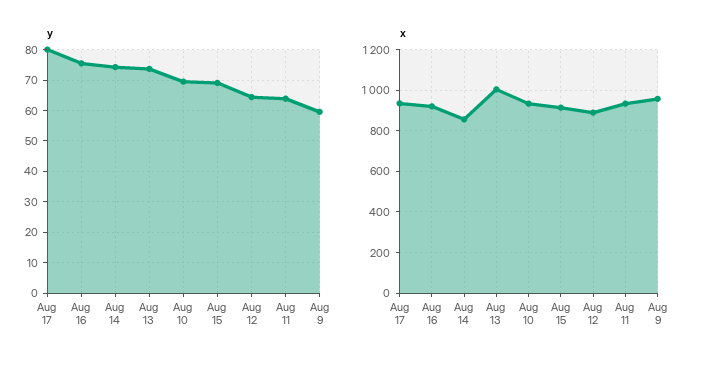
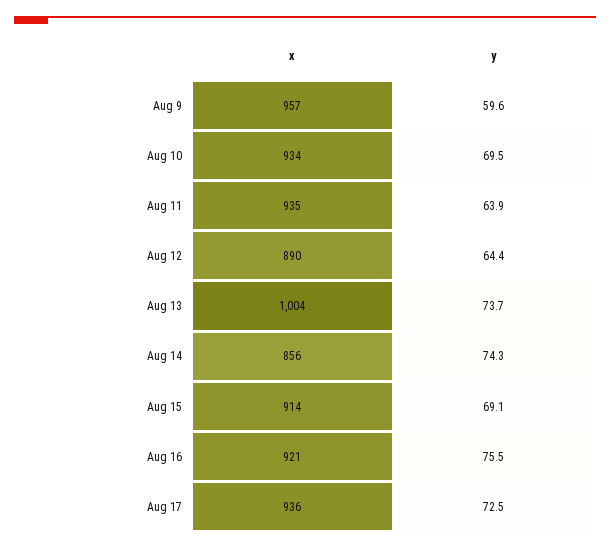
  {
    "y": {
-     "Aug 17": 80,
+     "Aug 17": 72.5,
      "Aug 16": 75.5,
      "Aug 14": 74.3,
      "Aug 13": 73.7,
      "Aug 10": 69.5,
      "Aug 15": 69.1,
      "Aug 12": 64.4,
      "Aug 11": 63.9,
      "Aug 9": 59.6
    },
    "x": {
      "Aug 17": 936,
      "Aug 16": 921,
      "Aug 14": 856,
      "Aug 13": 1004,
      "Aug 10": 934,
      "Aug 15": 914,
      "Aug 12": 890,
      "Aug 11": 935,
      "Aug 9": 957
    }
  }

